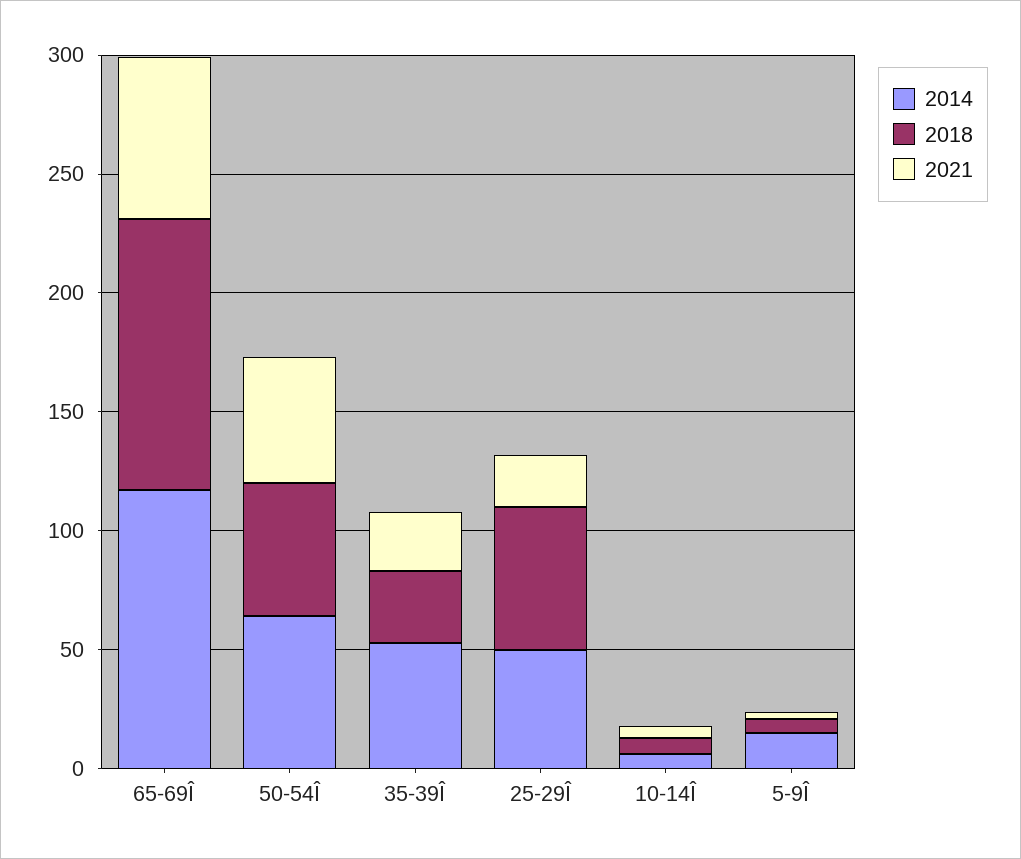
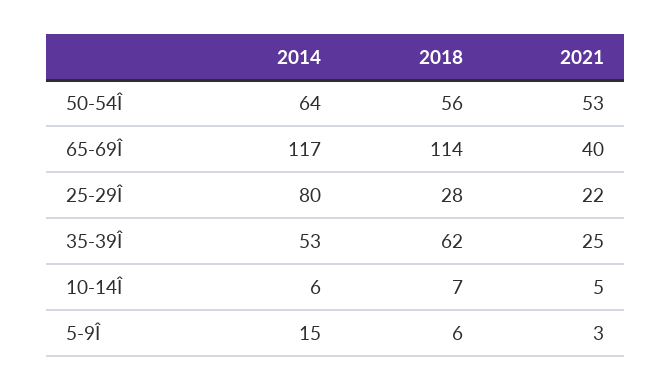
  {
    "2014": {
      "65-69Î": 117,
      "50-54Î": 64,
      "35-39Î": 53,
-     "25-29Î": 50,
+     "25-29Î": 80,
      "10-14Î": 6,
      "5-9Î": 15
    },
    "2018": {
      "65-69Î": 114,
      "50-54Î": 56,
-     "35-39Î": 30,
+     "35-39Î": 62,
-     "25-29Î": 60,
+     "25-29Î": 28,
      "10-14Î": 7,
      "5-9Î": 6
    },
    "2021": {
-     "65-69Î": 70,
+     "65-69Î": 40,
      "50-54Î": 53,
      "35-39Î": 25,
      "25-29Î": 22,
      "10-14Î": 5,
      "5-9Î": 3
    }
  }

